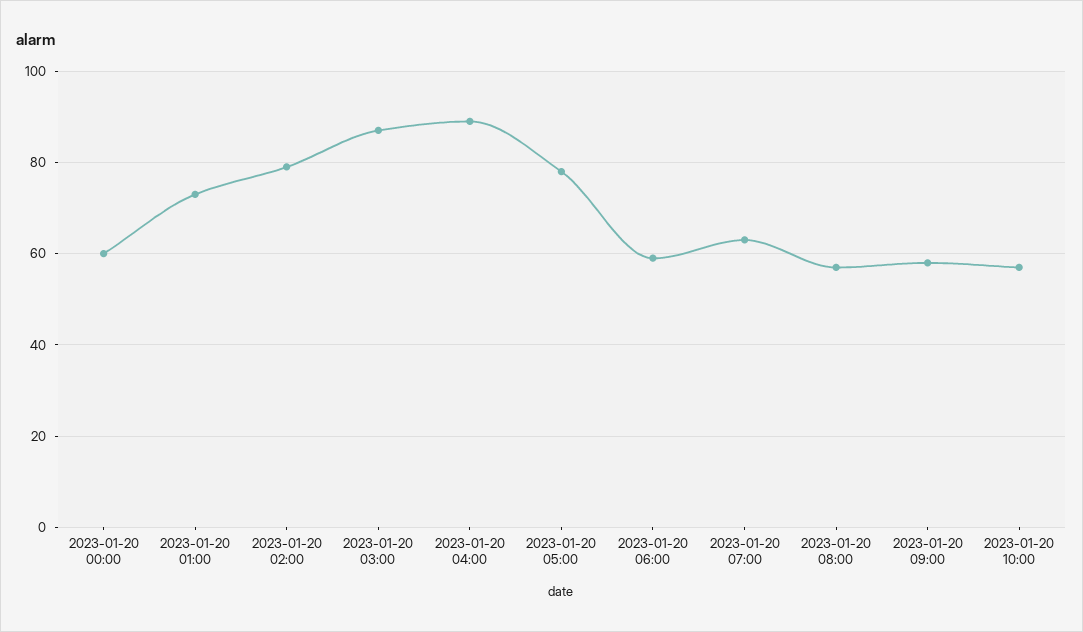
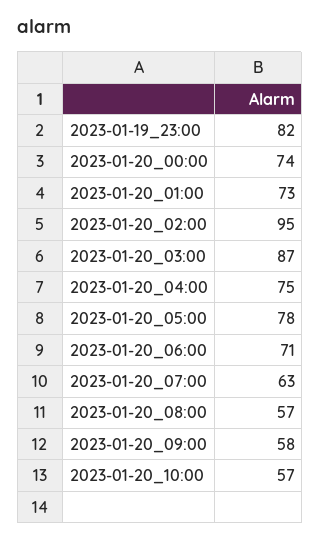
  {
-   "2023-01-20 00:00": 60,
+   "2023-01-20 00:00": 74,
    "2023-01-20 01:00": 73,
-   "2023-01-20 02:00": 80,
+   "2023-01-20 02:00": 95,
    "2023-01-20 03:00": 87,
-   "2023-01-20 04:00": 90,
+   "2023-01-20 04:00": 75,
    "2023-01-20 05:00": 78,
-   "2023-01-20 06:00": 60,
+   "2023-01-20 06:00": 71,
    "2023-01-20 07:00": 63,
    "2023-01-20 08:00": 57,
    "2023-01-20 09:00": 58,
-   "2023-01-20 10:00": 57
+   "2023-01-20 10:00": 57,
+   "2023-01-19_23:00": 82
  }

